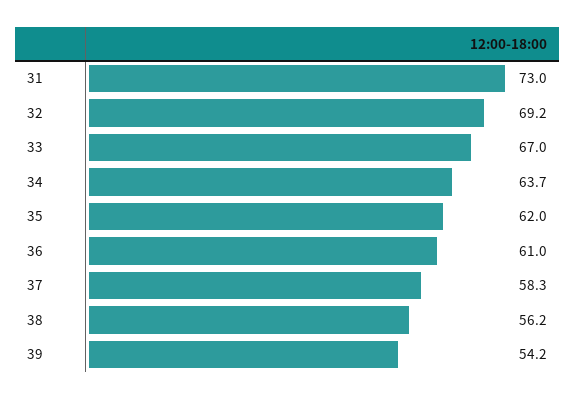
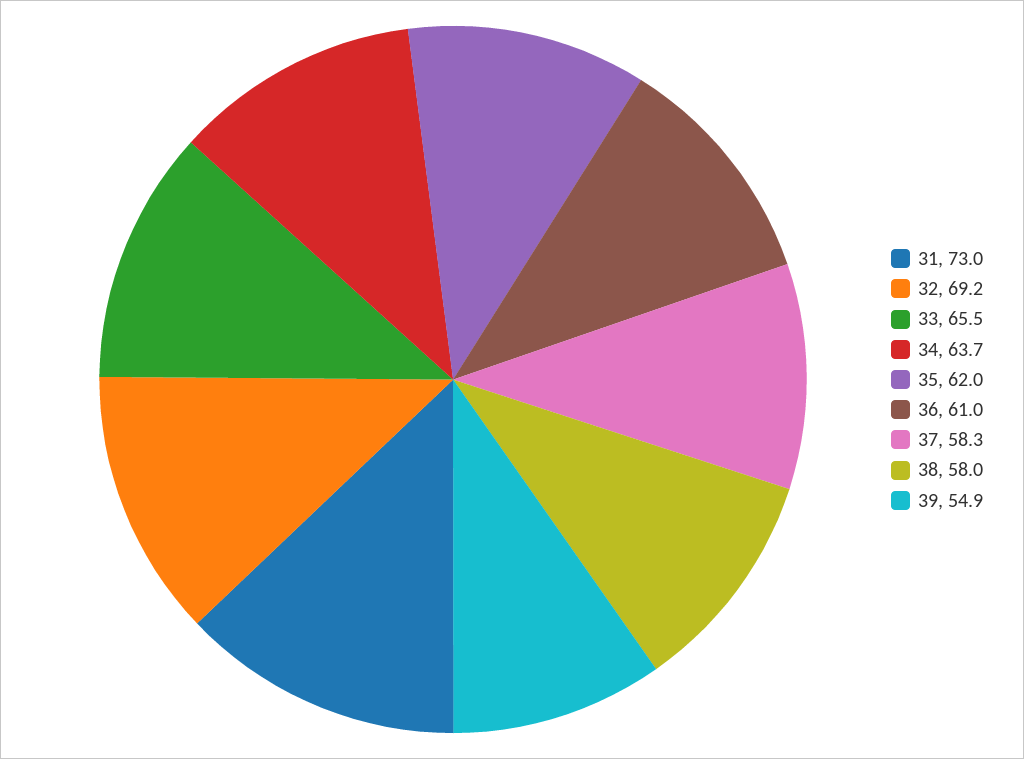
  {
    "31": 73,
    "32": 69.2,
-   "33": 67,
+   "33": 65.5,
    "34": 63.7,
    "35": 62,
    "36": 61,
    "37": 58.3,
-   "38": 56.2,
+   "38": 58,
-   "39": 54.2
+   "39": 54.9
  }

